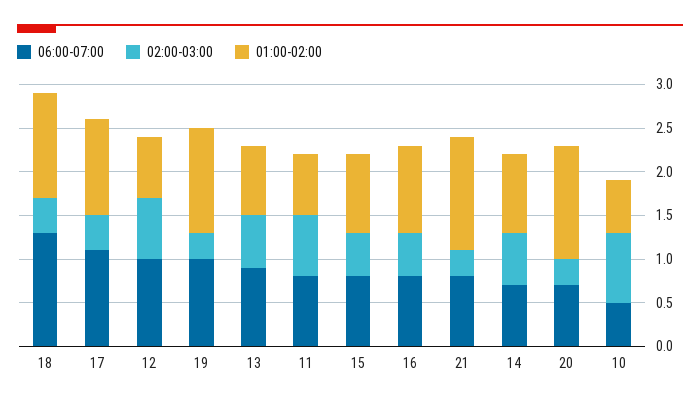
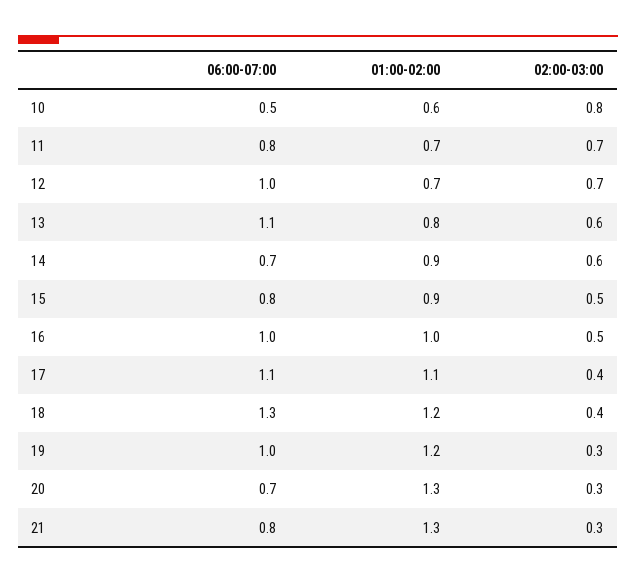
  {
    "06:00-07:00": {
      "18": 1.3,
      "17": 1.1,
      "12": 1,
      "19": 1,
-     "13": 0.9,
+     "13": 1.1,
      "11": 0.8,
      "15": 0.8,
-     "16": 0.8,
+     "16": 1,
      "21": 0.8,
      "14": 0.7,
      "20": 0.7,
      "10": 0.5
    },
    "02:00-03:00": {
      "18": 0.4,
      "17": 0.4,
      "12": 0.7,
      "19": 0.3,
      "13": 0.6,
      "11": 0.7,
      "15": 0.5,
      "16": 0.5,
      "21": 0.3,
      "14": 0.6,
      "20": 0.3,
      "10": 0.8
    },
    "01:00-02:00": {
      "18": 1.2,
      "17": 1.1,
      "12": 0.7,
      "19": 1.2,
      "13": 0.8,
      "11": 0.7,
      "15": 0.9,
      "16": 1,
      "21": 1.3,
      "14": 0.9,
      "20": 1.3,
      "10": 0.6
    }
  }

